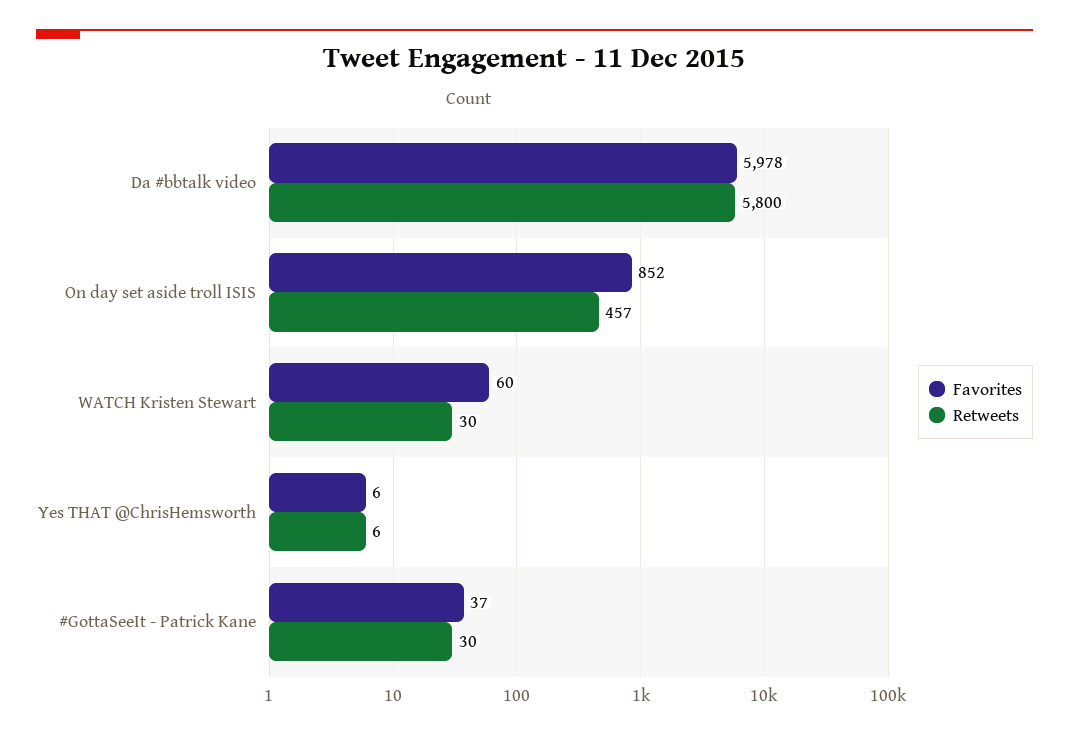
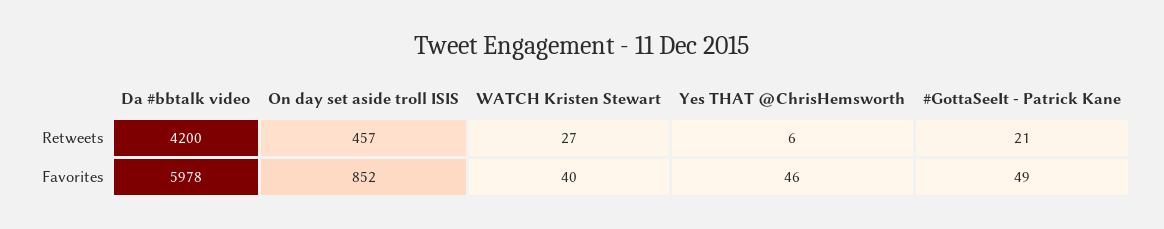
  {
    "Favorites": {
      "Da #bbtalk video": 5978,
      "On day set aside troll ISIS": 852,
-     "WATCH Kristen Stewart": 60,
+     "WATCH Kristen Stewart": 40,
-     "Yes THAT @ChrisHemsworth": 6,
+     "Yes THAT @ChrisHemsworth": 46,
-     "#GottaSeeIt - Patrick Kane": 37
+     "#GottaSeeIt - Patrick Kane": 49
    },
    "Retweets": {
-     "Da #bbtalk video": 5800,
+     "Da #bbtalk video": 4200,
      "On day set aside troll ISIS": 457,
-     "WATCH Kristen Stewart": 30,
+     "WATCH Kristen Stewart": 27,
      "Yes THAT @ChrisHemsworth": 6,
-     "#GottaSeeIt - Patrick Kane": 30
+     "#GottaSeeIt - Patrick Kane": 21
    }
  }

